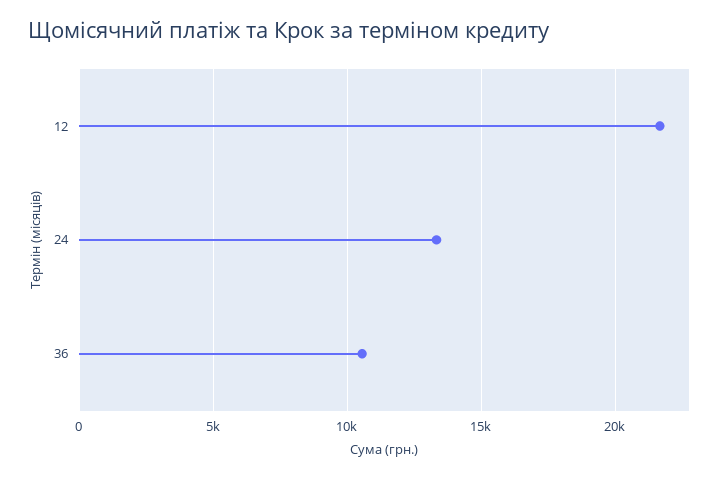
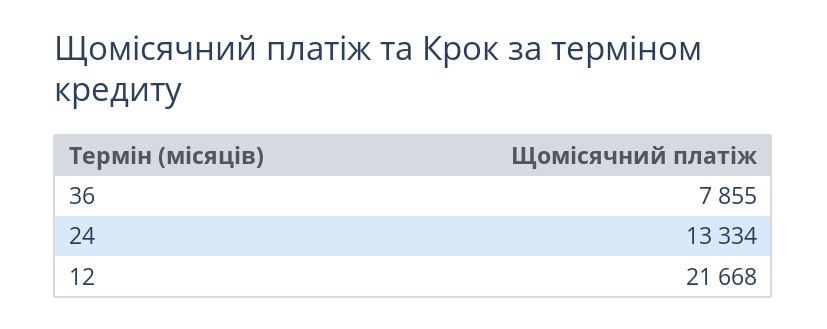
  {
    "12": 21668,
    "24": 13334,
-   "36": 10500
+   "36": 7855
  }

